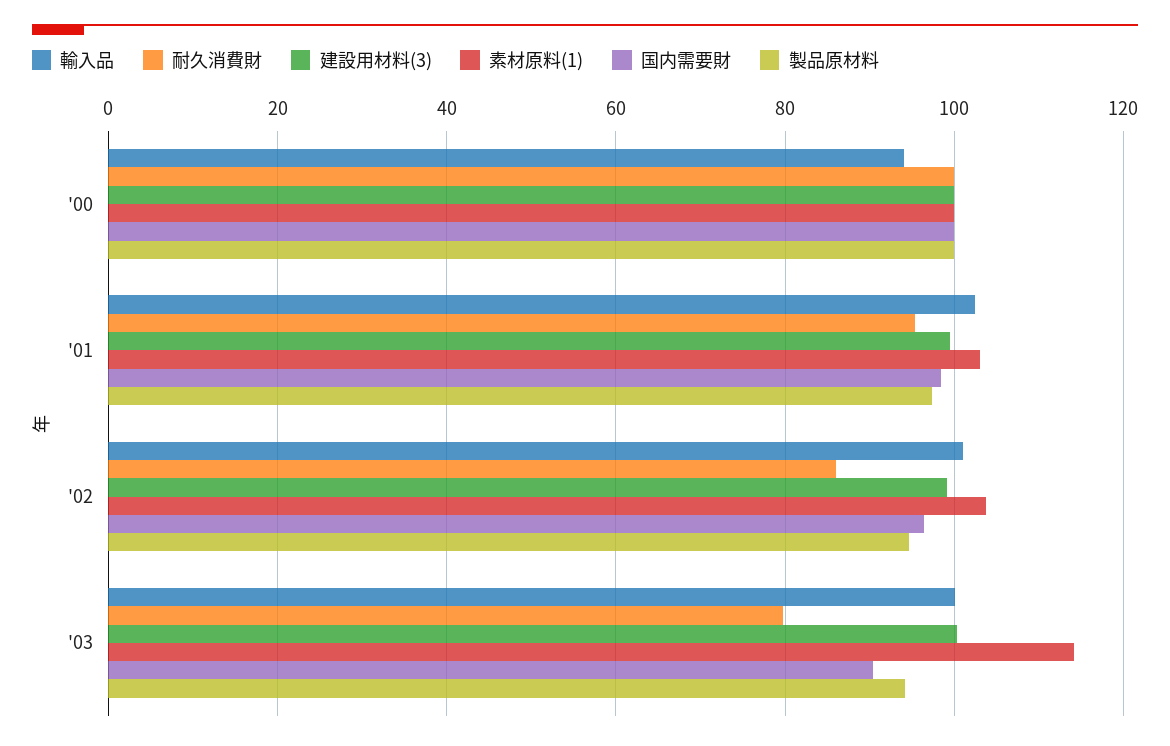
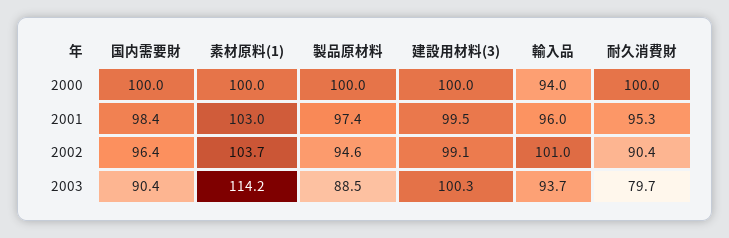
  {
    "輸入品": {
      "'00": 94,
-     "'01": 102,
+     "'01": 96,
      "'02": 101,
-     "'03": 100
+     "'03": 93.7
    },
    "耐久消費財": {
      "'00": 100,
      "'01": 95.3,
-     "'02": 86,
+     "'02": 90.4,
      "'03": 79.7
    },
    "建設用材料(3)": {
      "'00": 100,
      "'01": 99.5,
      "'02": 99.1,
      "'03": 100.3
    },
    "素材原料(1)": {
      "'00": 100,
      "'01": 103,
      "'02": 103.7,
      "'03": 114.2
    },
    "国内需要財": {
      "'00": 100,
      "'01": 98.4,
      "'02": 96.4,
      "'03": 90.4
    },
    "製品原材料": {
      "'00": 100,
      "'01": 97.4,
      "'02": 94.6,
-     "'03": 94
+     "'03": 88.5
    }
  }

